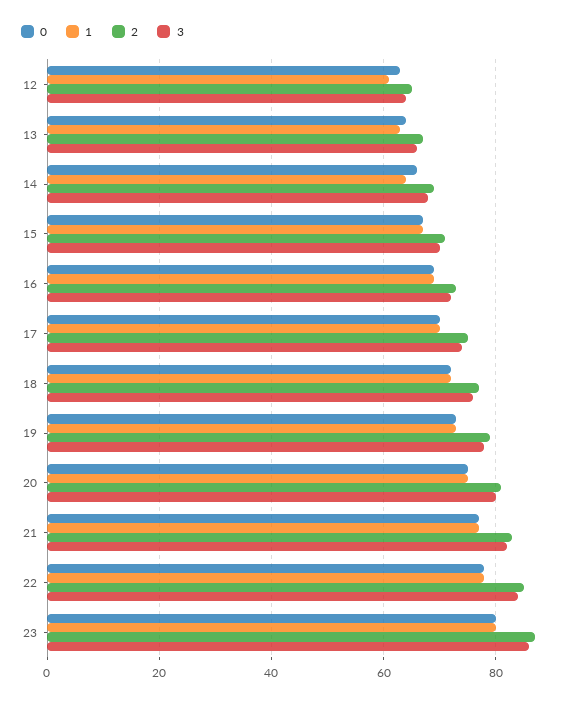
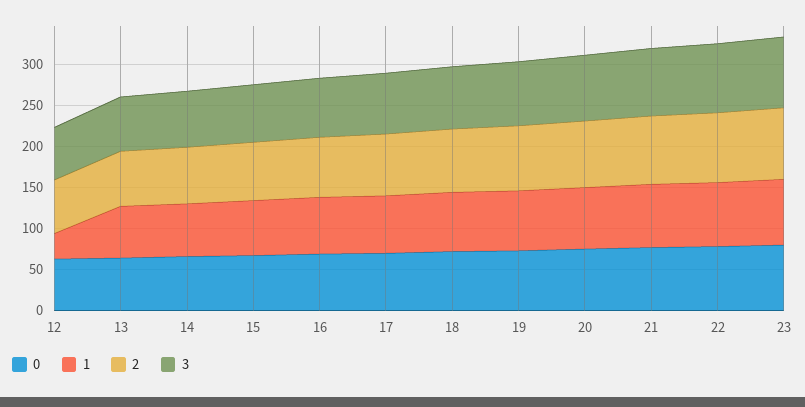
  {
    "0": {
      "12": 65,
      "13": 65,
      "14": 65,
      "15": 65,
      "16": 70,
      "17": 70,
      "18": 70,
      "19": 75,
      "20": 75,
      "21": 75,
      "22": 80,
      "23": 80
    },
    "1": {
-     "12": 60,
+     "12": 30,
      "13": 65,
      "14": 65,
      "15": 65,
      "16": 70,
      "17": 70,
      "18": 70,
      "19": 75,
      "20": 75,
      "21": 75,
      "22": 80,
      "23": 80
    },
    "2": {
      "12": 65,
      "13": 65,
      "14": 70,
      "15": 70,
      "16": 75,
      "17": 75,
      "18": 75,
      "19": 80,
      "20": 80,
      "21": 85,
      "22": 85,
      "23": 85
    },
    "3": {
      "12": 65,
      "13": 65,
      "14": 70,
      "15": 70,
      "16": 70,
      "17": 75,
      "18": 75,
      "19": 80,
      "20": 80,
      "21": 80,
      "22": 85,
      "23": 85
    }
  }

